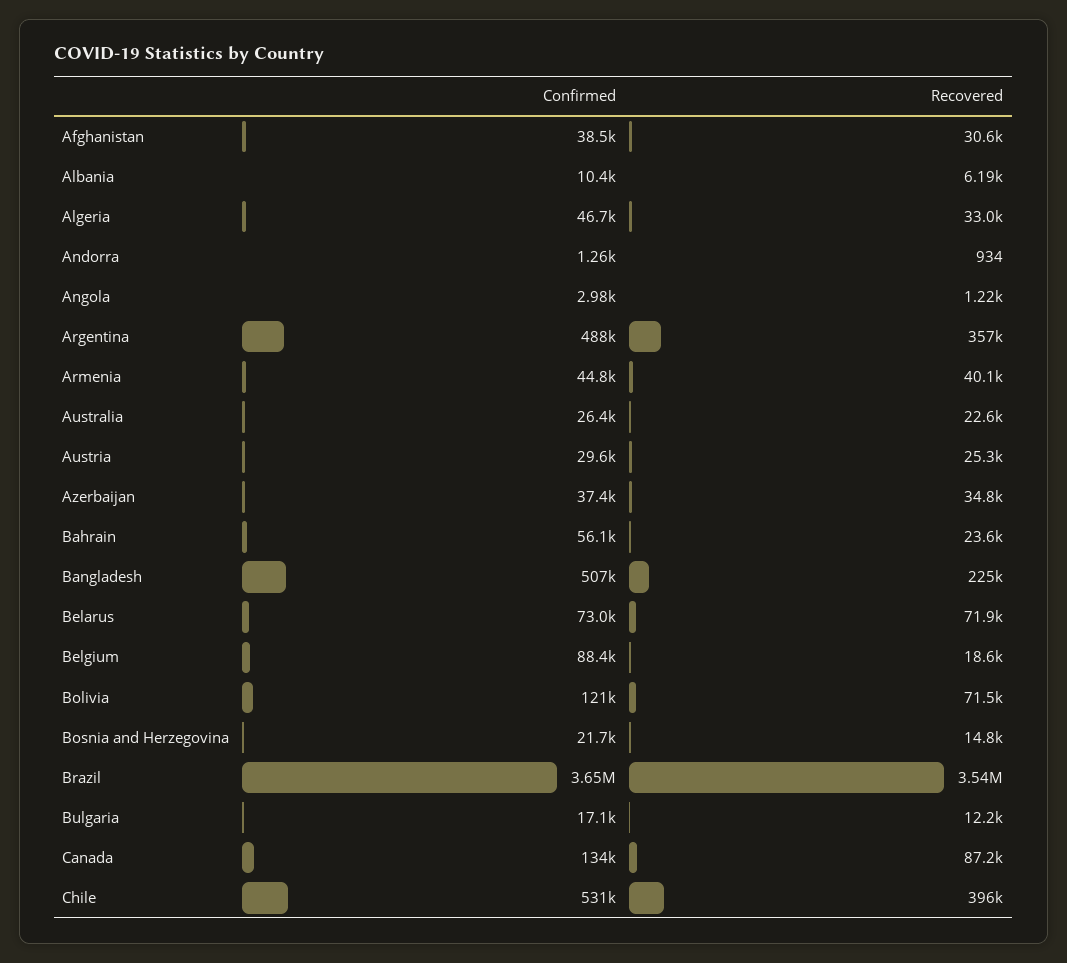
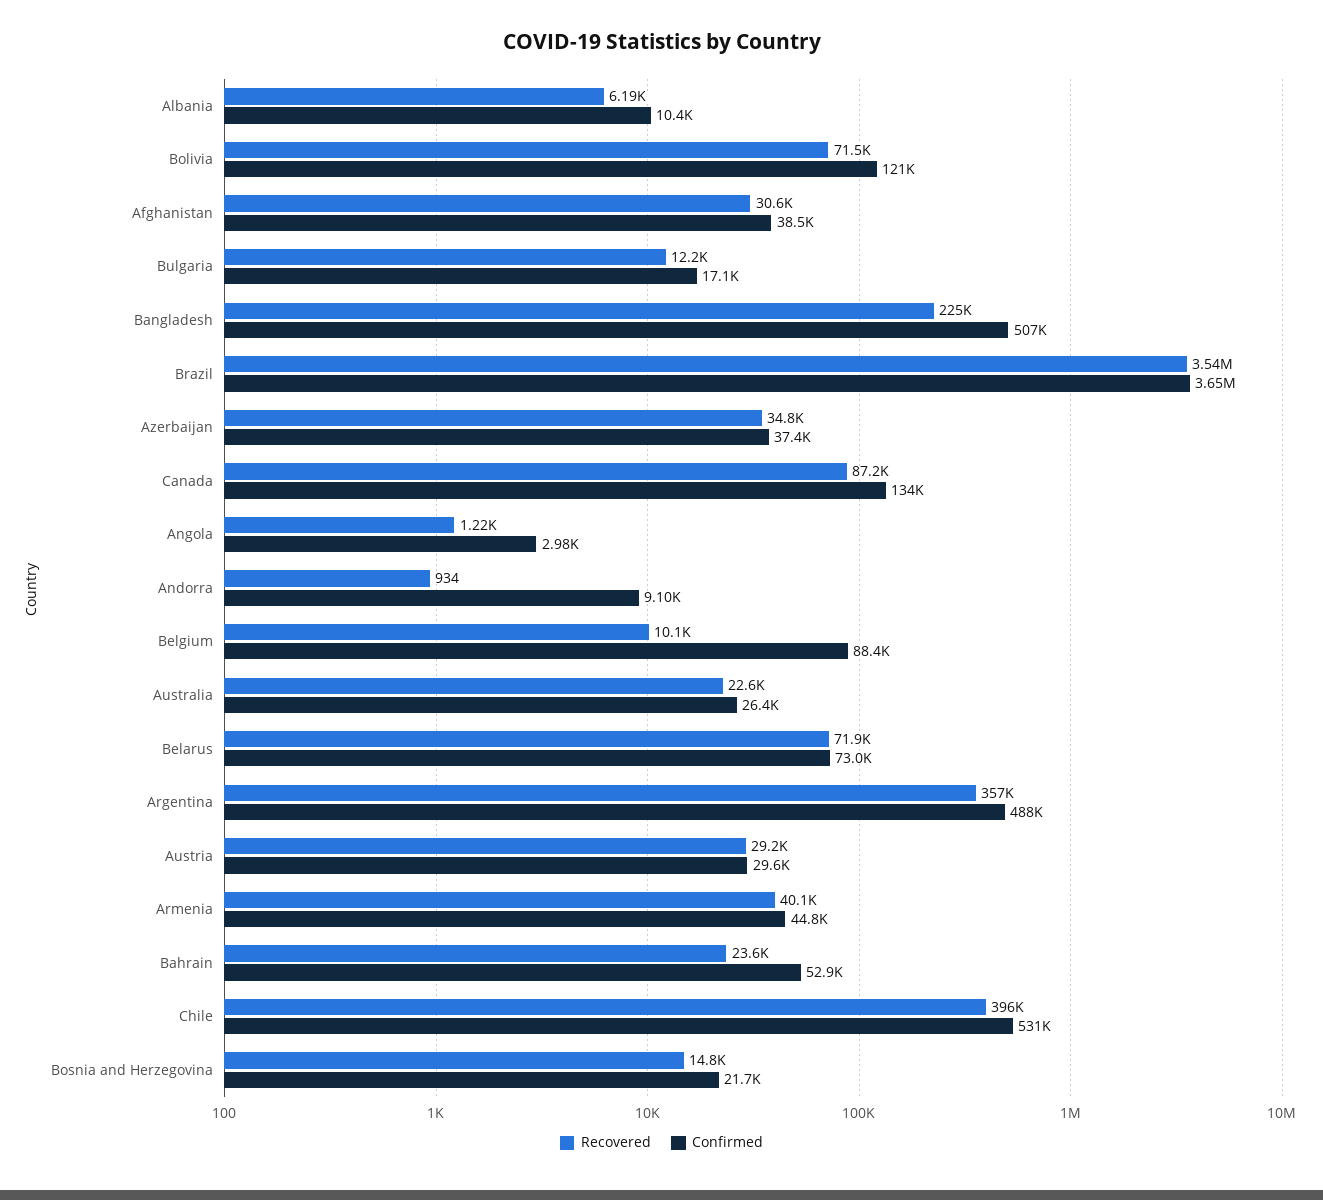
  {
    "Confirmed": {
      "Afghanistan": 38500,
      "Albania": 10400,
-     "Algeria": 46700,
-     "Andorra": 1260,
+     "Andorra": 9100,
      "Angola": 2980,
      "Argentina": 488000,
      "Armenia": 44800,
      "Australia": 26400,
      "Austria": 29600,
      "Azerbaijan": 37400,
-     "Bahrain": 56100,
+     "Bahrain": 52900,
      "Bangladesh": 507000,
      "Belarus": 73000,
      "Belgium": 88400,
      "Bolivia": 121000,
      "Bosnia and Herzegovina": 21700,
      "Brazil": 3650000,
      "Bulgaria": 17100,
      "Canada": 134000,
      "Chile": 531000
    },
    "Recovered": {
      "Afghanistan": 30600,
      "Albania": 6190,
-     "Algeria": 33000,
      "Andorra": 934,
      "Angola": 1220,
      "Argentina": 357000,
      "Armenia": 40100,
      "Australia": 22600,
-     "Austria": 25300,
+     "Austria": 29200,
      "Azerbaijan": 34800,
      "Bahrain": 23600,
      "Bangladesh": 225000,
      "Belarus": 71900,
-     "Belgium": 18600,
+     "Belgium": 10100,
      "Bolivia": 71500,
      "Bosnia and Herzegovina": 14800,
      "Brazil": 3540000,
      "Bulgaria": 12200,
      "Canada": 87200,
      "Chile": 396000
    }
  }

